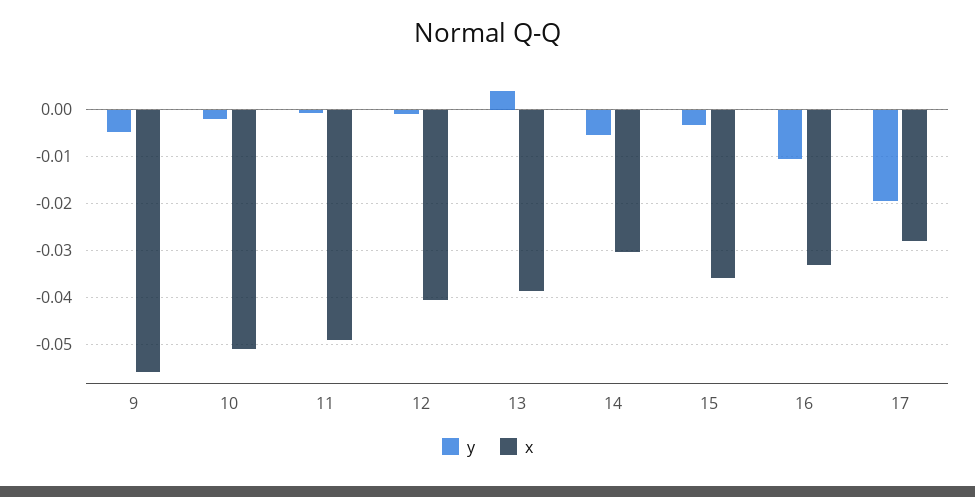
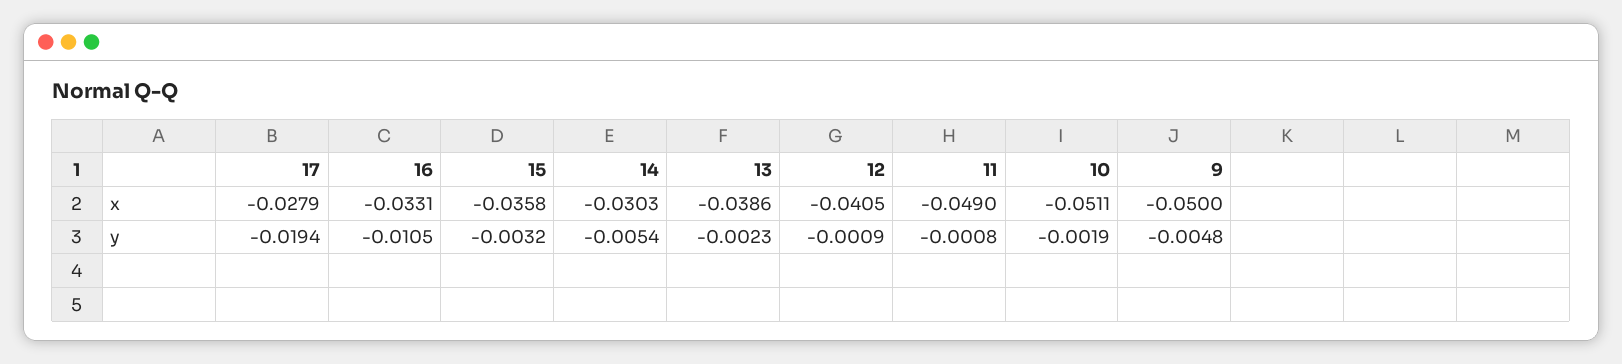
  {
    "y": {
      "9": -0.0048,
      "10": -0.0019,
      "11": -0.0008,
      "12": -0.0009,
-     "13": 0.004,
+     "13": -0.0023,
      "14": -0.0054,
      "15": -0.0032,
      "16": -0.0105,
      "17": -0.0194
    },
    "x": {
-     "9": -0.056,
+     "9": -0.05,
      "10": -0.0511,
      "11": -0.049,
      "12": -0.0405,
      "13": -0.0386,
      "14": -0.0303,
      "15": -0.0358,
      "16": -0.0331,
      "17": -0.0279
    }
  }

